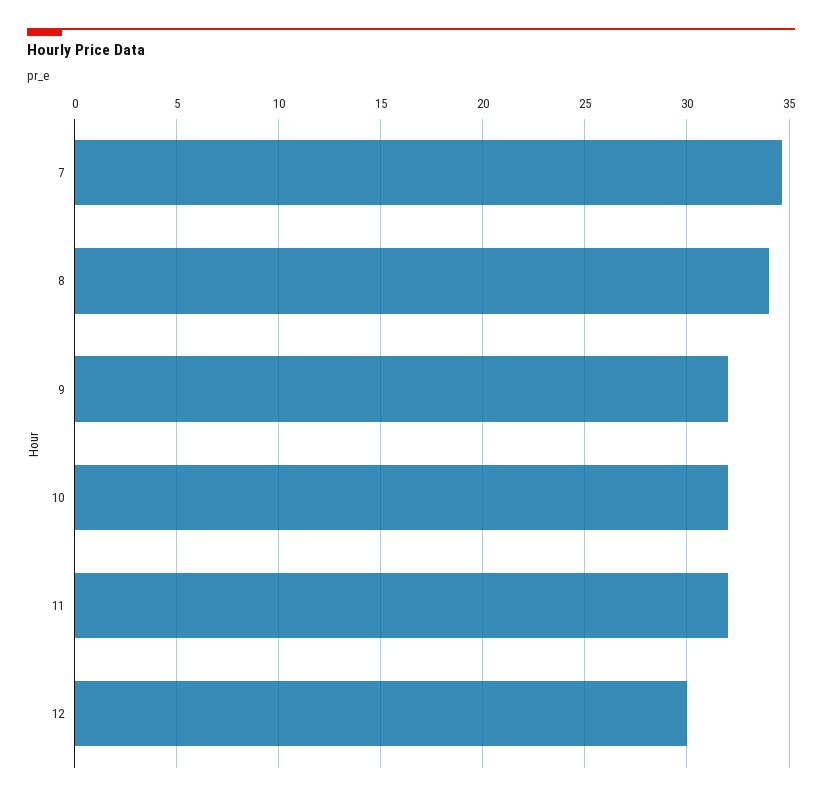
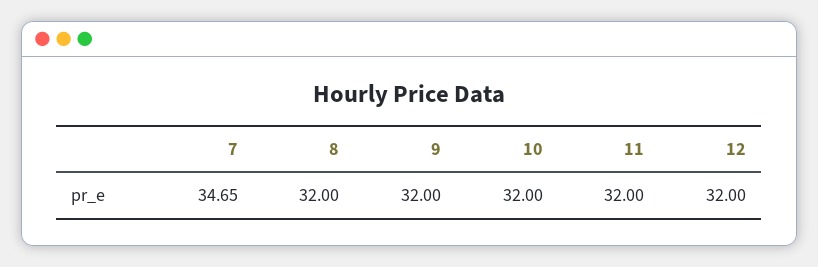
  {
    "7": 34.65,
-   "8": 34,
+   "8": 32,
    "9": 32,
    "10": 32,
    "11": 32,
-   "12": 30
+   "12": 32
  }

